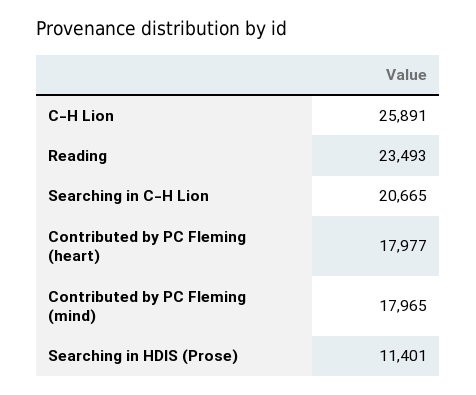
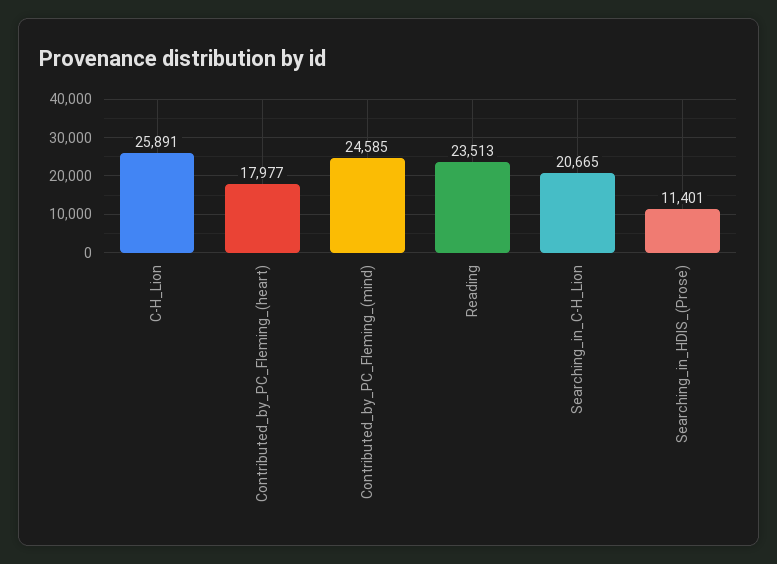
  {
    "C-H Lion": 25891,
-   "Reading": 23493,
+   "Reading": 23513,
    "Searching in C-H Lion": 20665,
    "Contributed by PC Fleming (heart)": 17977,
-   "Contributed by PC Fleming (mind)": 17965,
+   "Contributed by PC Fleming (mind)": 24585,
    "Searching in HDIS (Prose)": 11401
  }

